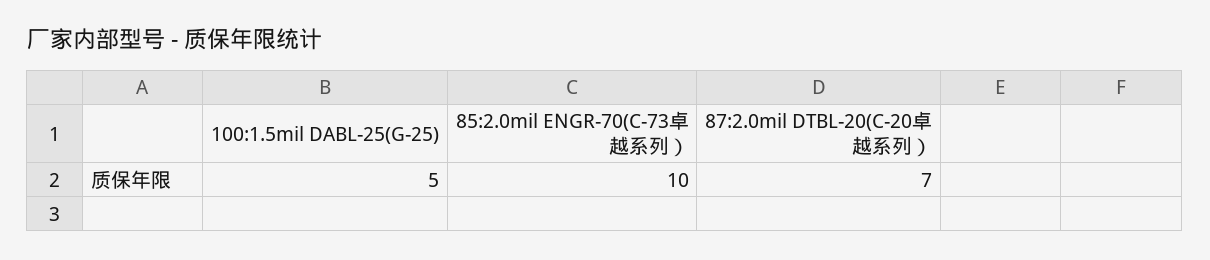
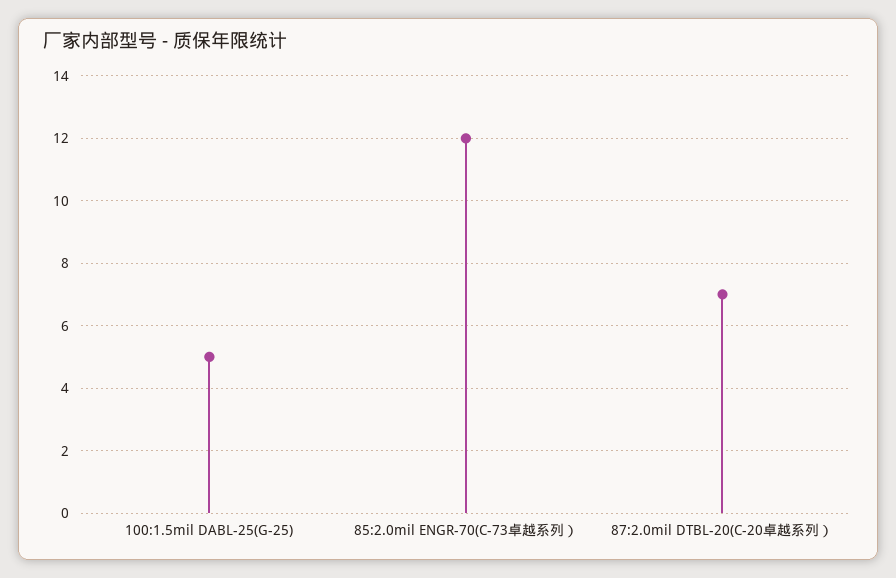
  {
    "100:1.5mil DABL-25(G-25)": 5,
-   "85:2.0mil ENGR-70(C-73卓越系列）": 10,
+   "85:2.0mil ENGR-70(C-73卓越系列）": 12,
    "87:2.0mil DTBL-20(C-20卓越系列）": 7
  }

